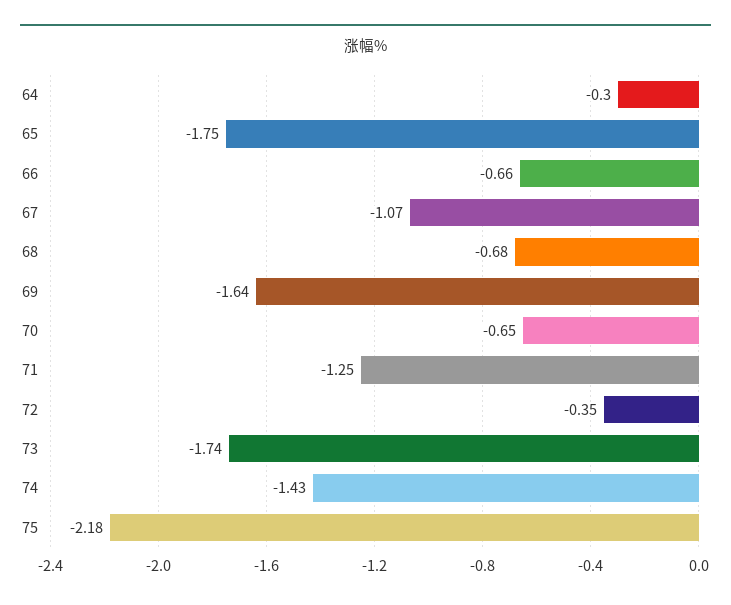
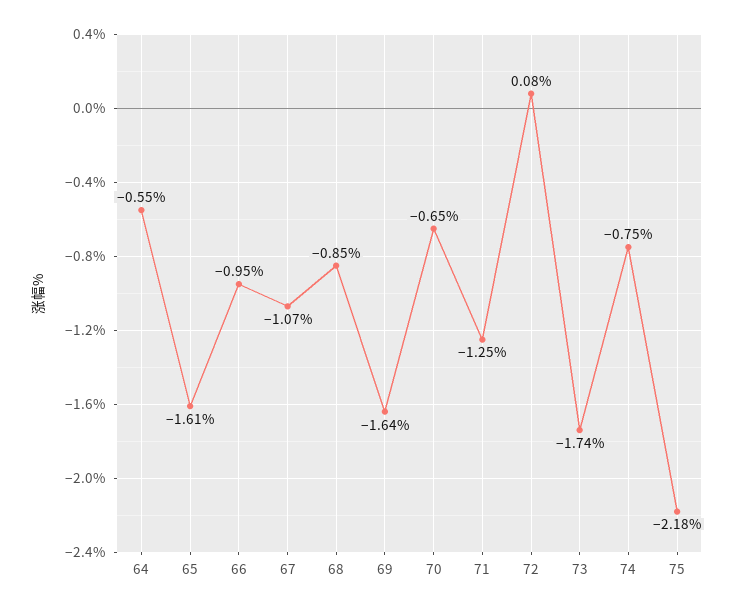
  {
-   "64": -0.3,
+   "64": -0.55,
-   "65": -1.75,
+   "65": -1.61,
-   "66": -0.66,
+   "66": -0.95,
    "67": -1.07,
-   "68": -0.68,
+   "68": -0.85,
    "69": -1.64,
    "70": -0.65,
    "71": -1.25,
-   "72": -0.35,
+   "72": 0.08,
    "73": -1.74,
-   "74": -1.43,
+   "74": -0.75,
    "75": -2.18
  }

